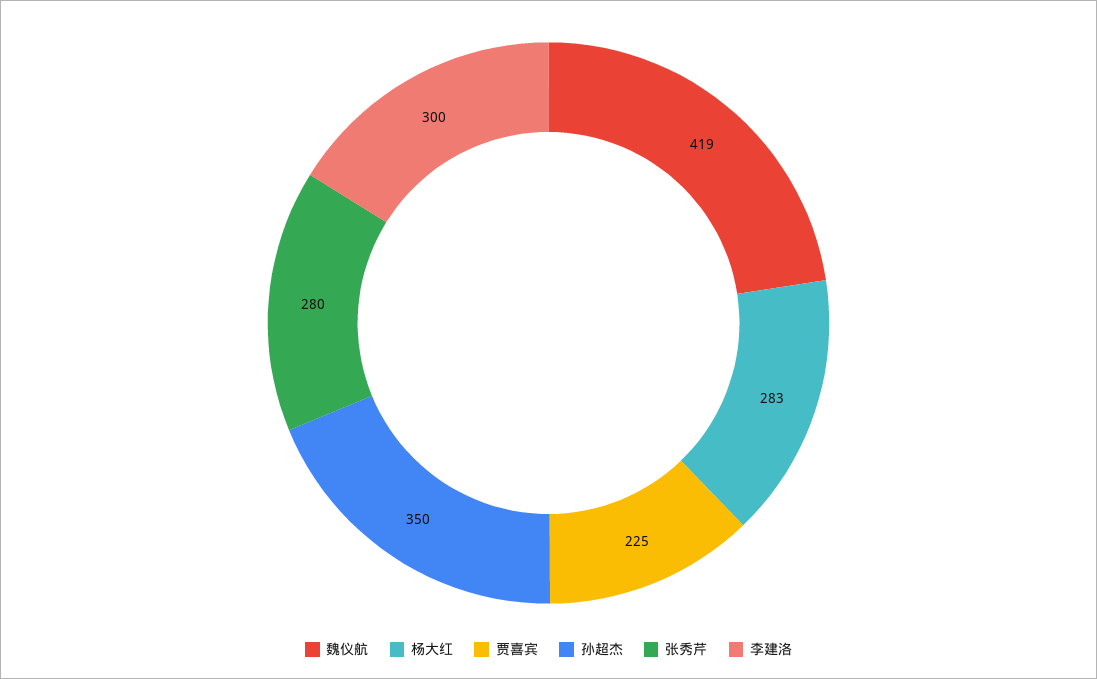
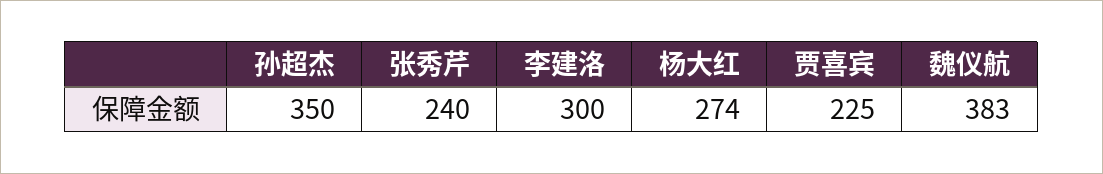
  {
-   "魏仪航": 419,
+   "魏仪航": 383,
-   "杨大红": 283,
+   "杨大红": 274,
    "贾喜宾": 225,
    "孙超杰": 350,
-   "张秀芹": 280,
+   "张秀芹": 240,
    "李建洛": 300
  }

